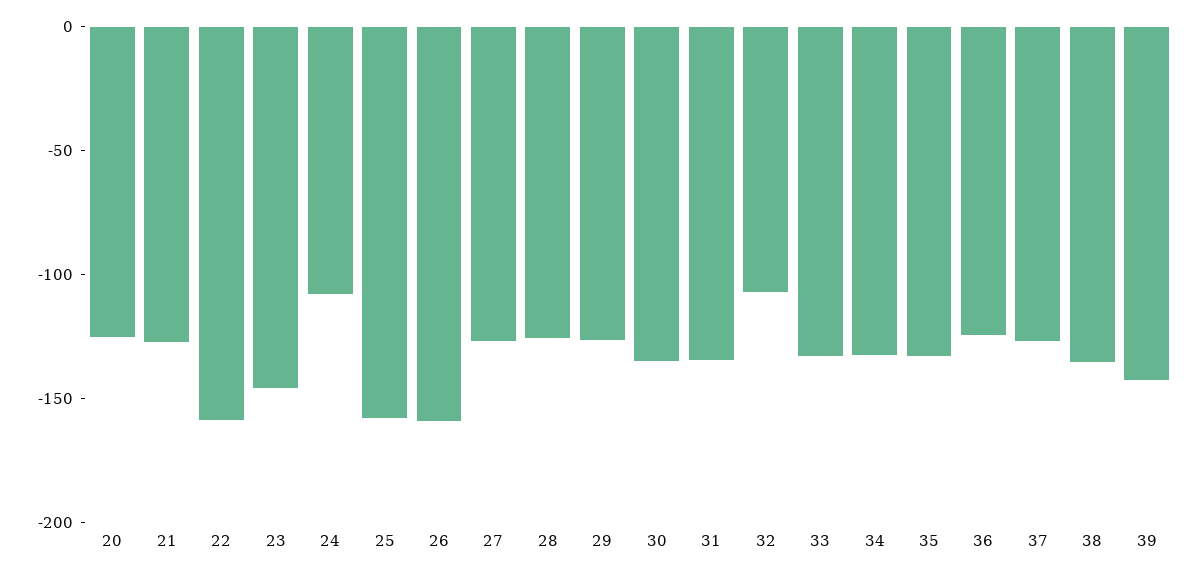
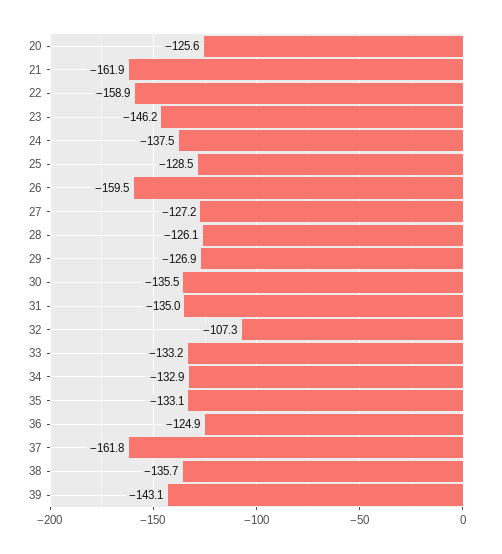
  {
    "20": -125.6,
-   "21": -130,
+   "21": -161.9,
    "22": -158.9,
    "23": -146.2,
-   "24": -110,
+   "24": -137.5,
-   "25": -160,
+   "25": -128.5,
    "26": -159.5,
    "27": -127.2,
    "28": -126.1,
    "29": -126.9,
    "30": -135.5,
    "31": -135,
    "32": -107.3,
    "33": -133.2,
    "34": -132.9,
    "35": -133.1,
    "36": -124.9,
-   "37": -130,
+   "37": -161.8,
    "38": -135.7,
    "39": -143.1
  }

